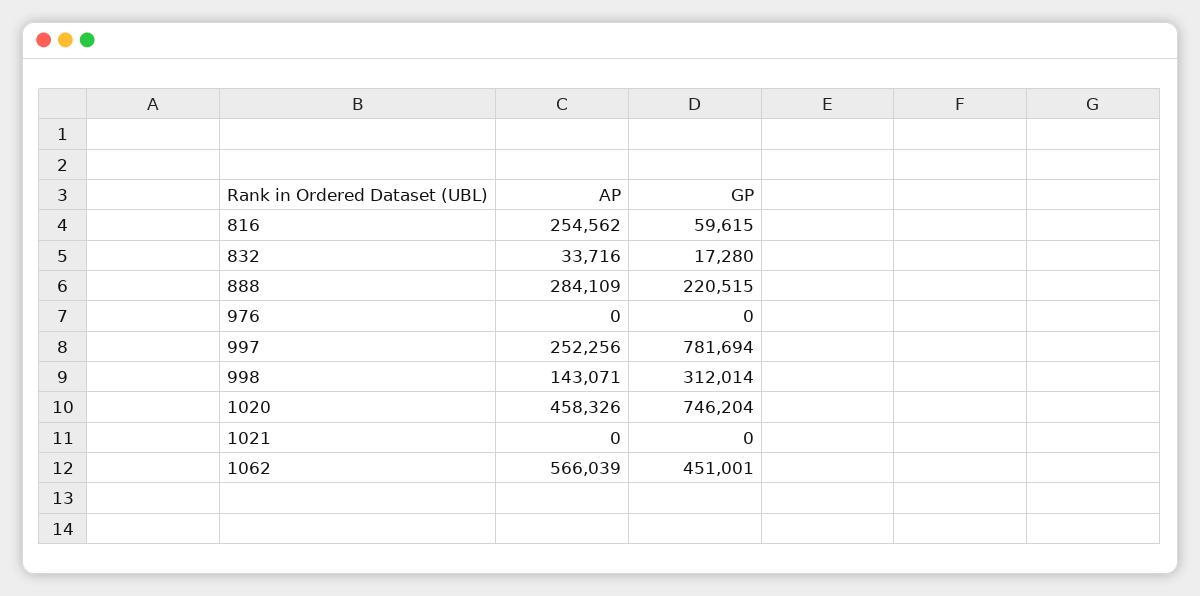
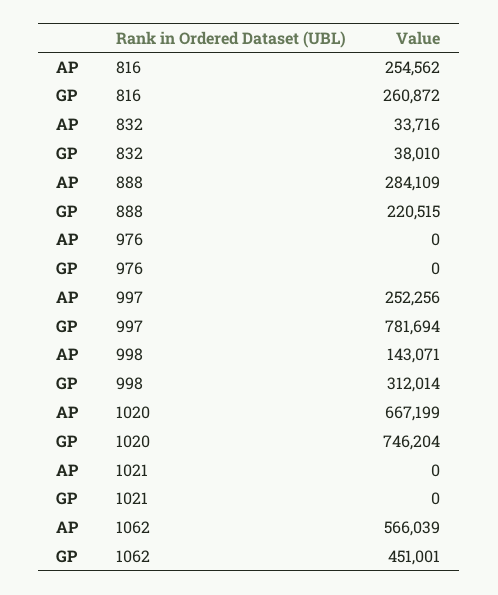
  {
    "AP": {
      "816": 254562,
      "832": 33716,
      "888": 284109,
      "976": 0,
      "997": 252256,
      "998": 143071,
-     "1020": 458326,
+     "1020": 667199,
      "1021": 0,
      "1062": 566039
    },
    "GP": {
-     "816": 59615,
+     "816": 260872,
-     "832": 17280,
+     "832": 38010,
      "888": 220515,
      "976": 0,
      "997": 781694,
      "998": 312014,
      "1020": 746204,
      "1021": 0,
      "1062": 451001
    }
  }

